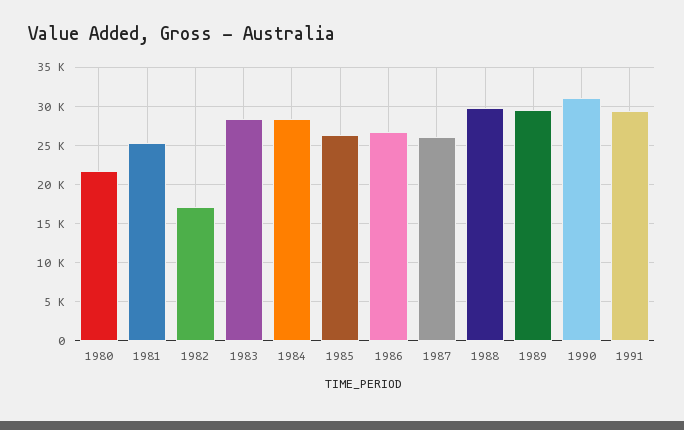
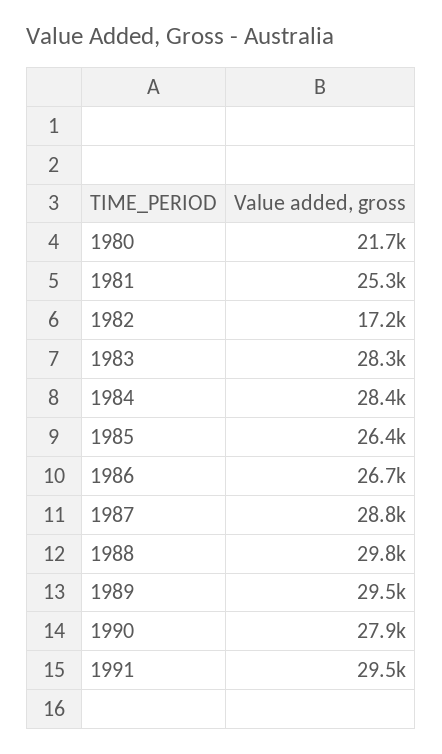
  {
    "1980": 21700,
    "1981": 25300,
    "1982": 17200,
    "1983": 28300,
    "1984": 28400,
    "1985": 26400,
    "1986": 26700,
-   "1987": 26000,
+   "1987": 28800,
    "1988": 29800,
    "1989": 29500,
-   "1990": 31000,
+   "1990": 27900,
    "1991": 29500
  }

